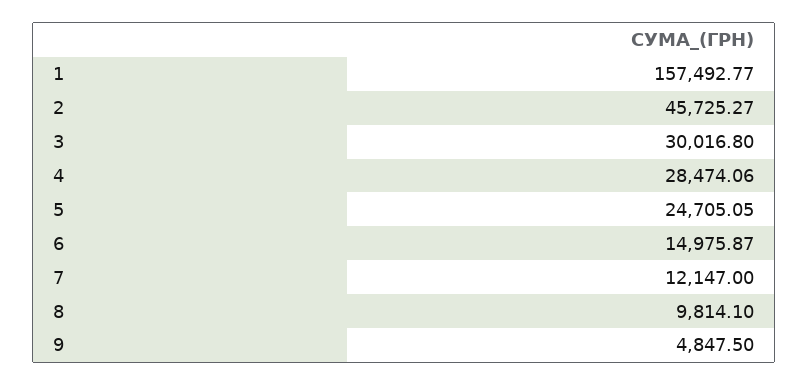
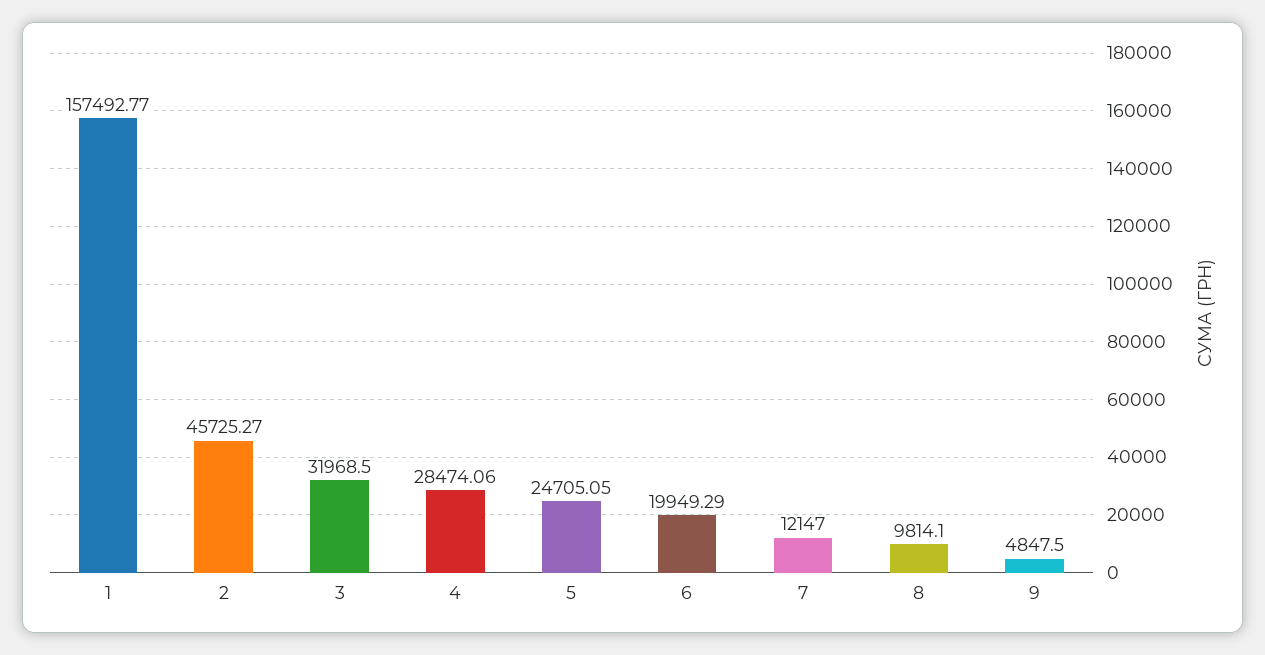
  {
    "1": 157492.77,
    "2": 45725.27,
-   "3": 30016.8,
+   "3": 31968.5,
    "4": 28474.06,
    "5": 24705.05,
-   "6": 14975.87,
+   "6": 19949.29,
    "7": 12147,
    "8": 9814.1,
    "9": 4847.5
  }

